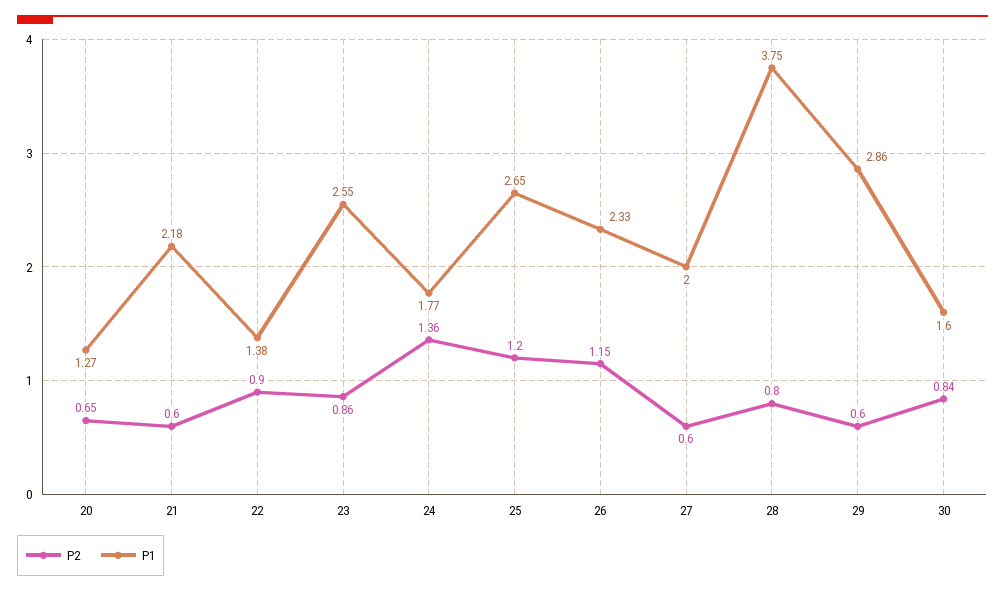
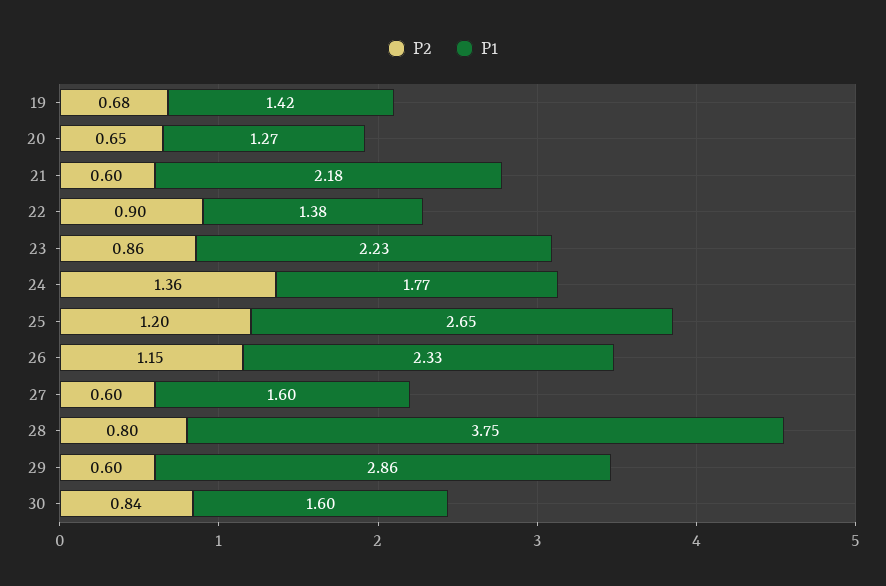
  {
    "P2": {
      "20": 0.65,
      "21": 0.6,
      "22": 0.9,
      "23": 0.86,
      "24": 1.36,
      "25": 1.2,
      "26": 1.15,
      "27": 0.6,
      "28": 0.8,
      "29": 0.6,
-     "30": 0.84
+     "30": 0.84,
+     "19": 0.68
    },
    "P1": {
      "20": 1.27,
      "21": 2.18,
      "22": 1.38,
-     "23": 2.55,
+     "23": 2.23,
      "24": 1.77,
      "25": 2.65,
      "26": 2.33,
-     "27": 2,
+     "27": 1.6,
      "28": 3.75,
      "29": 2.86,
-     "30": 1.6
+     "30": 1.6,
+     "19": 1.42
    }
  }

